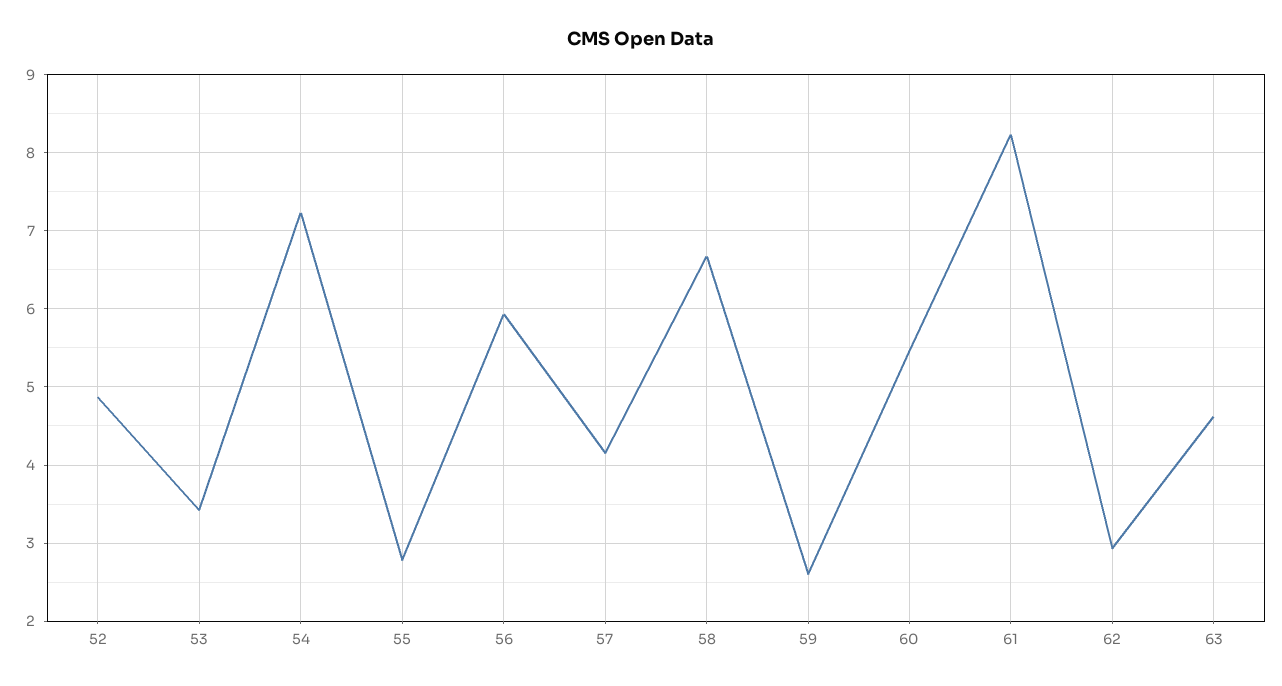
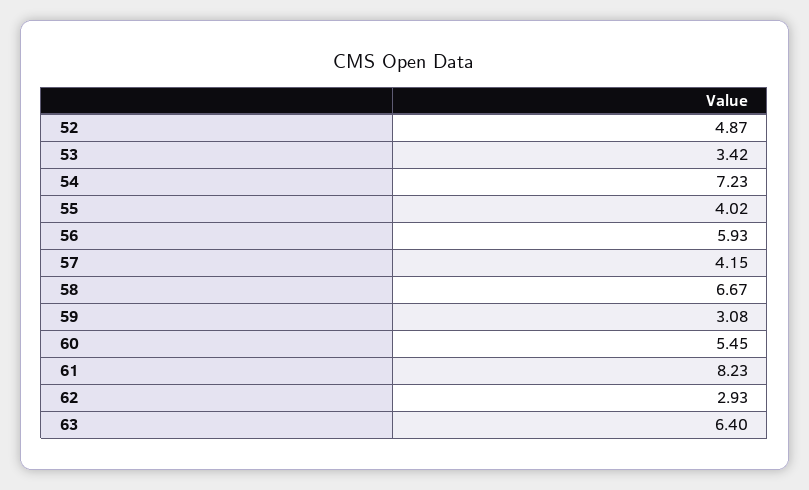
  {
    "52": 4.87,
    "53": 3.42,
    "54": 7.23,
-   "55": 2.8,
+   "55": 4.02,
    "56": 5.93,
    "57": 4.15,
    "58": 6.67,
-   "59": 2.6,
+   "59": 3.08,
    "60": 5.45,
    "61": 8.23,
    "62": 2.93,
-   "63": 4.6
+   "63": 6.4
  }

